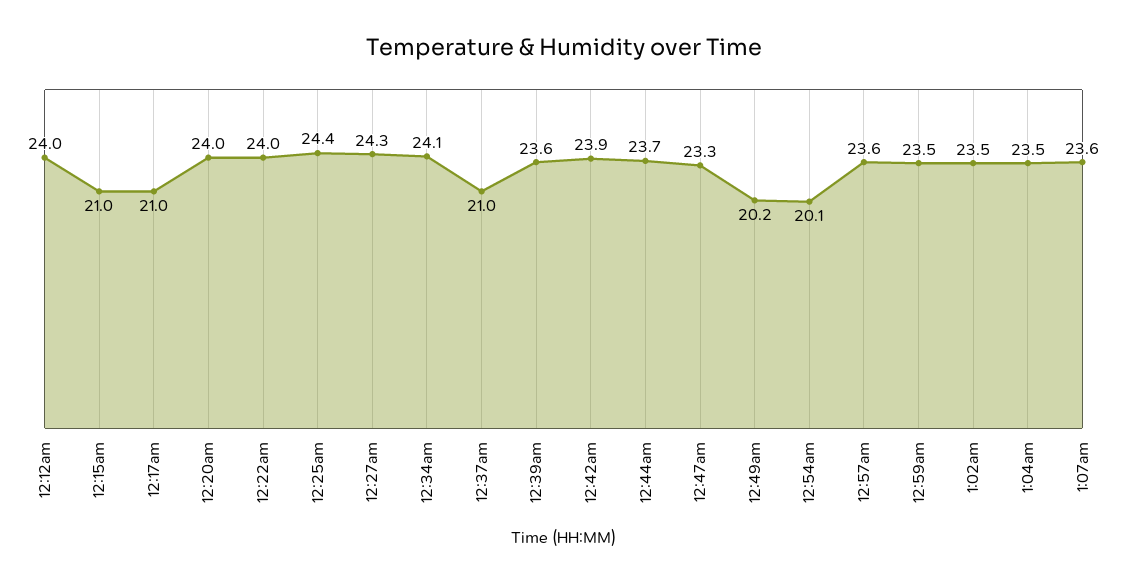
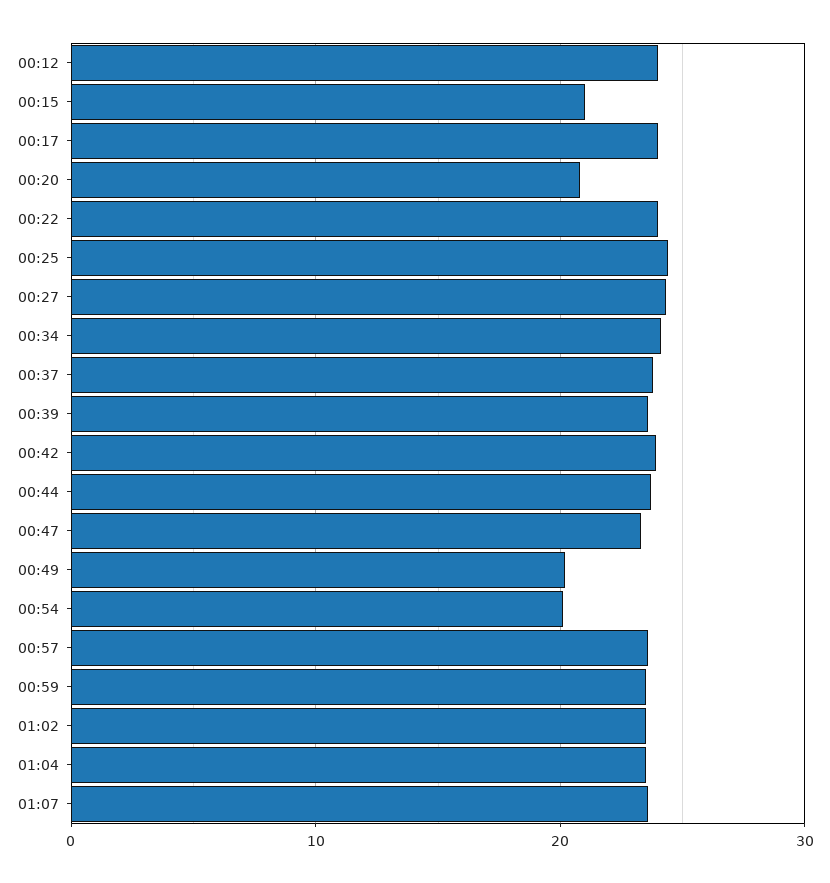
  {
    "12:12am": 24,
    "12:15am": 21,
-   "12:17am": 21,
+   "12:17am": 24,
-   "12:20am": 24,
+   "12:20am": 21,
    "12:22am": 24,
    "12:25am": 24.4,
    "12:27am": 24.3,
    "12:34am": 24.1,
-   "12:37am": 21,
+   "12:37am": 24,
    "12:39am": 23.6,
    "12:42am": 23.9,
    "12:44am": 23.7,
    "12:47am": 23.3,
    "12:49am": 20.2,
    "12:54am": 20.1,
    "12:57am": 23.6,
    "12:59am": 23.5,
    "1:02am": 23.5,
    "1:04am": 23.5,
    "1:07am": 23.6
  }

